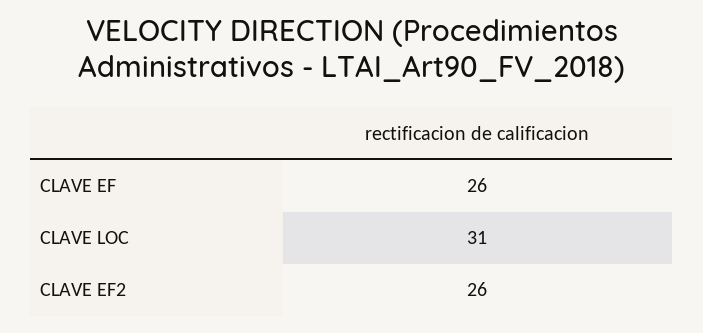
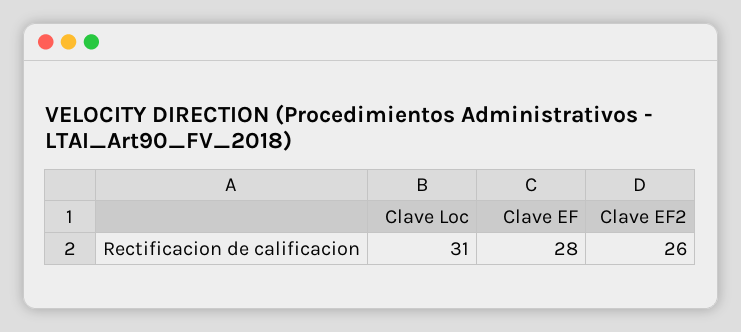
  {
-   "CLAVE EF": 26,
+   "CLAVE EF": 28,
    "CLAVE LOC": 31,
    "CLAVE EF2": 26
  }

